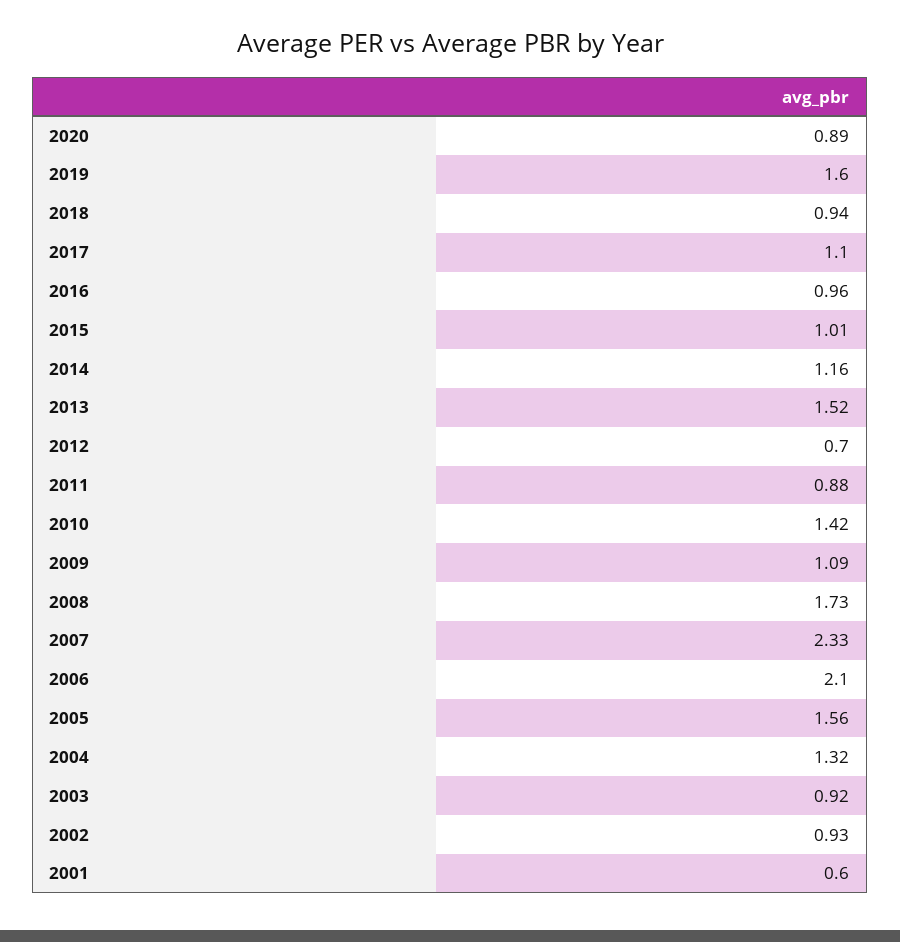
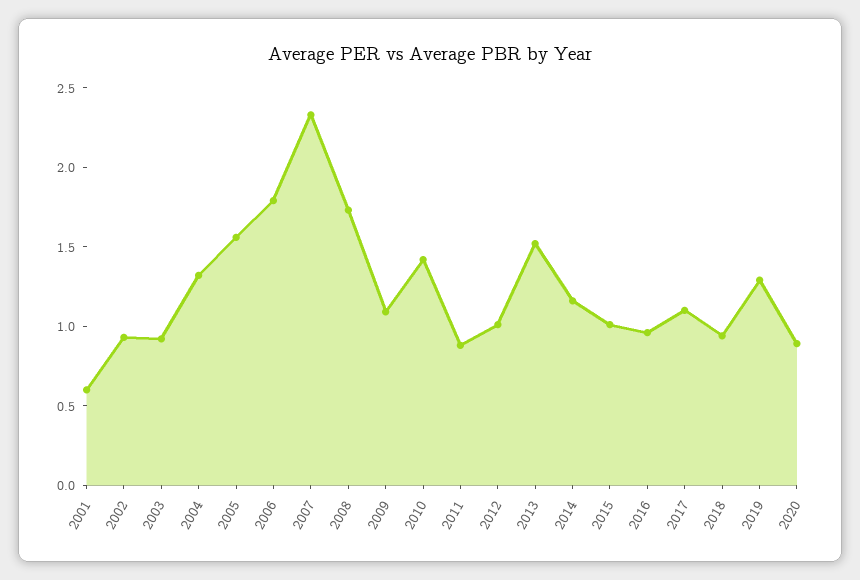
  {
    "2020": 0.89,
-   "2019": 1.6,
+   "2019": 1.3,
    "2018": 0.94,
    "2017": 1.1,
    "2016": 0.96,
    "2015": 1.01,
    "2014": 1.16,
    "2013": 1.52,
-   "2012": 0.7,
+   "2012": 1,
    "2011": 0.88,
    "2010": 1.42,
    "2009": 1.09,
    "2008": 1.73,
    "2007": 2.33,
-   "2006": 2.1,
+   "2006": 1.8,
    "2005": 1.56,
    "2004": 1.32,
    "2003": 0.92,
    "2002": 0.93,
    "2001": 0.6
  }

